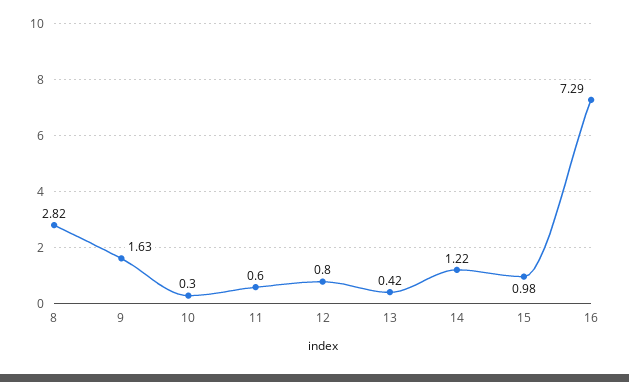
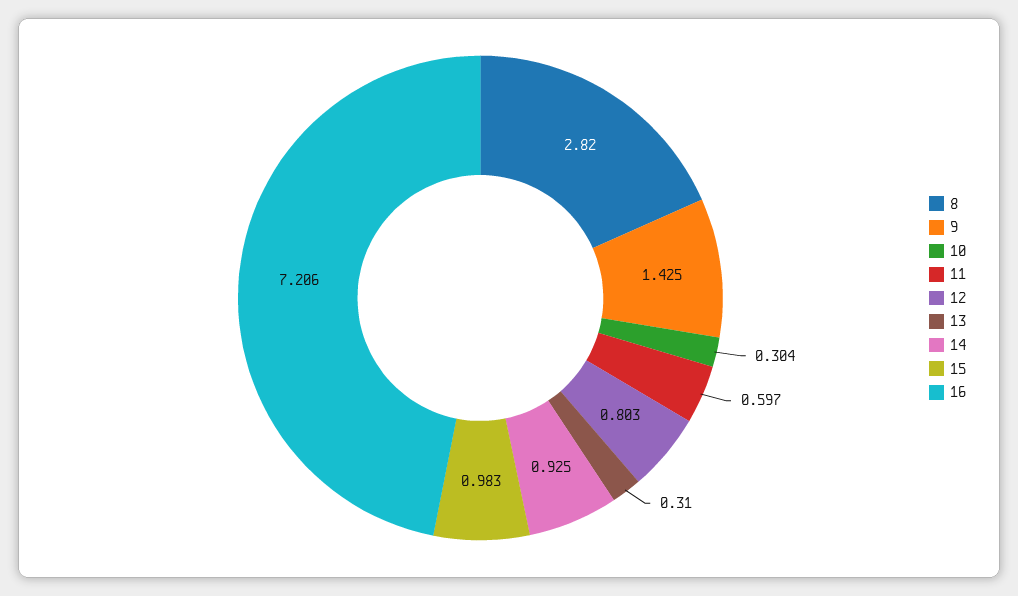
  {
    "8": 2.82,
-   "9": 1.63,
+   "9": 1.425,
    "10": 0.304,
    "11": 0.597,
    "12": 0.803,
-   "13": 0.42,
+   "13": 0.31,
-   "14": 1.22,
+   "14": 0.925,
    "15": 0.983,
-   "16": 7.29
+   "16": 7.206
  }

